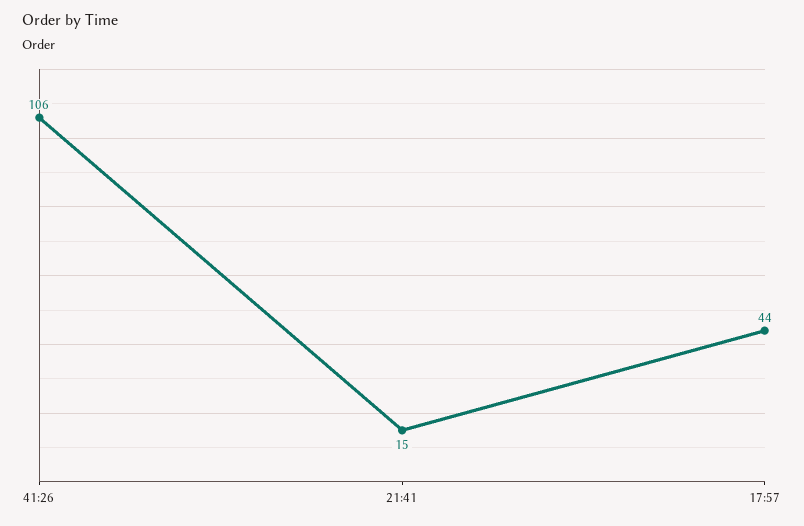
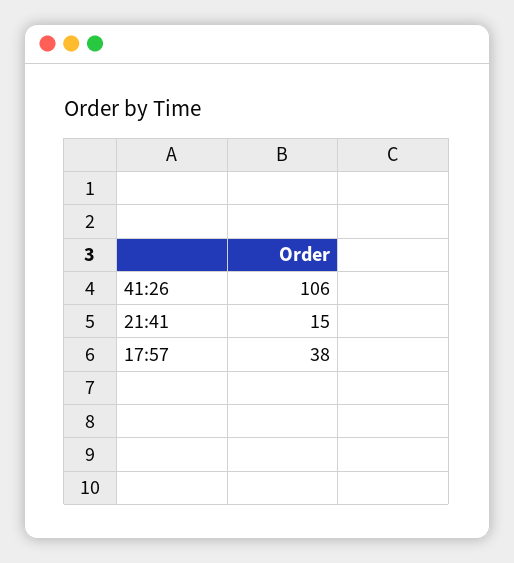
  {
    "41:26": 106,
    "21:41": 15,
-   "17:57": 44
+   "17:57": 38
  }

